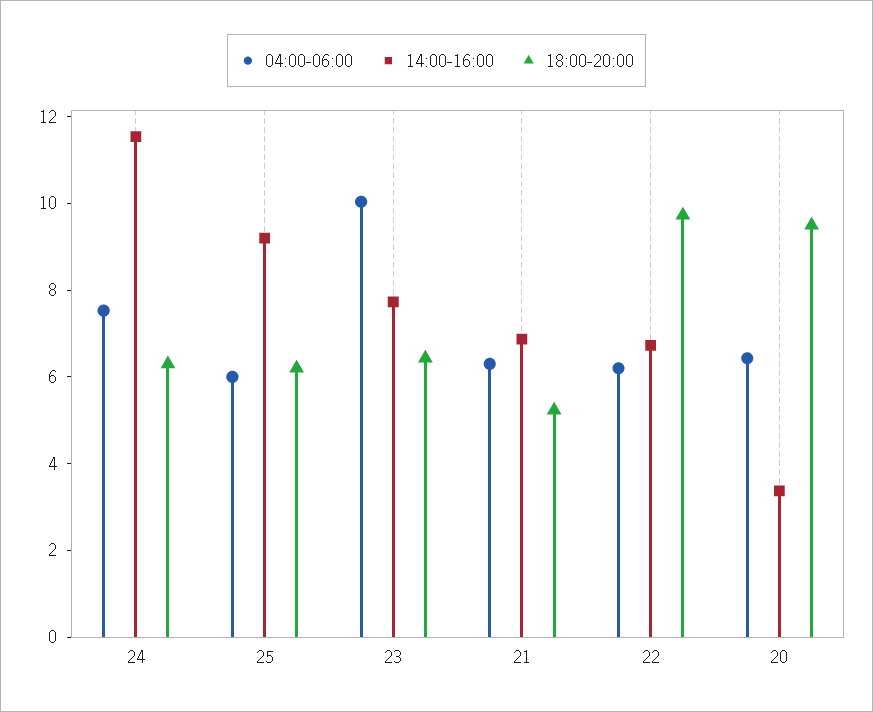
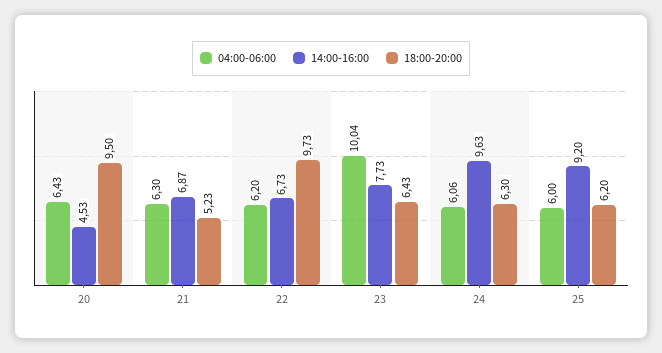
  {
    "04:00-06:00": {
-     "24": 7.5,
+     "24": 6.06,
      "25": 6,
      "23": 10.04,
      "21": 6.3,
      "22": 6.2,
      "20": 6.43
    },
    "14:00-16:00": {
-     "24": 11.5,
+     "24": 9.63,
      "25": 9.2,
      "23": 7.73,
      "21": 6.87,
      "22": 6.73,
-     "20": 3.5
+     "20": 4.53
    },
    "18:00-20:00": {
      "24": 6.3,
      "25": 6.2,
      "23": 6.43,
      "21": 5.23,
      "22": 9.73,
      "20": 9.5
    }
  }

